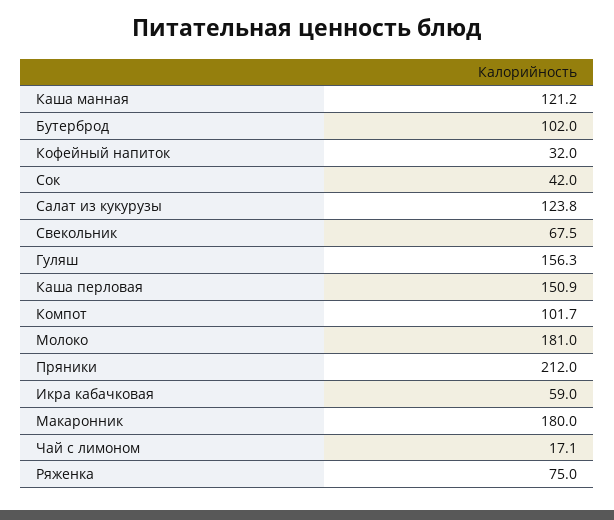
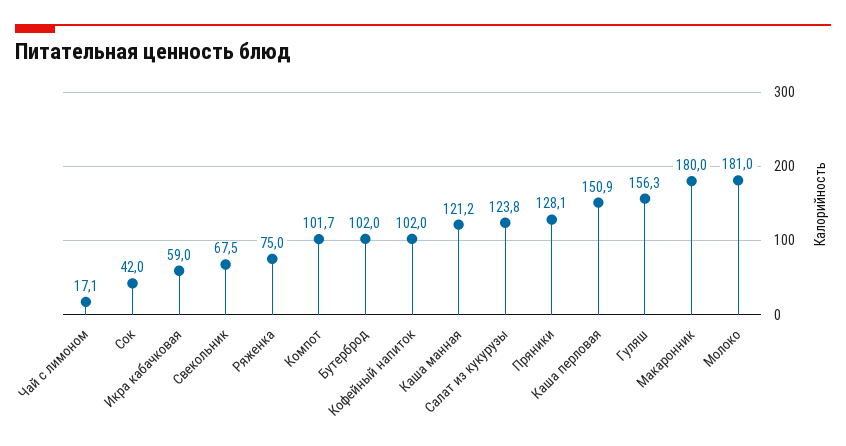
  {
    "Каша манная": 121.2,
    "Бутерброд": 102,
-   "Кофейный напиток": 32,
+   "Кофейный напиток": 102,
    "Сок": 42,
    "Салат из кукурузы": 123.8,
    "Свекольник": 67.5,
    "Гуляш": 156.3,
    "Каша перловая": 150.9,
    "Компот": 101.7,
    "Молоко": 181,
-   "Пряники": 212,
+   "Пряники": 128.1,
    "Икра кабачковая": 59,
    "Макаронник": 180,
    "Чай с лимоном": 17.1,
    "Ряженка": 75
  }

